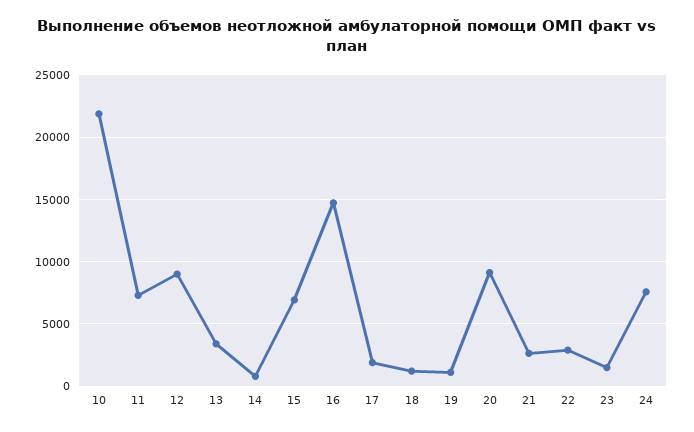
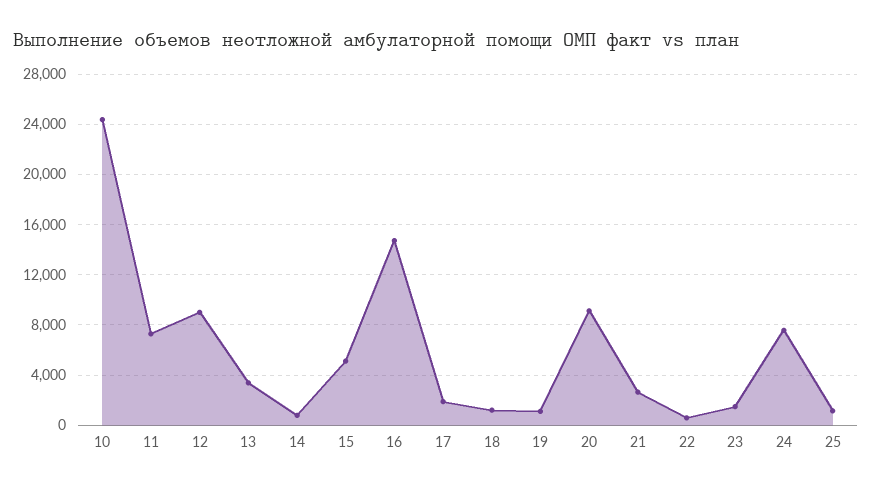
  {
-   "10": 22000,
+   "10": 24500,
    "11": 7500,
    "12": 9000,
    "13": 3500,
    "14": 1000,
-   "15": 7000,
+   "15": 5000,
    "16": 14500,
    "17": 2000,
    "18": 1000,
    "19": 1000,
    "20": 9000,
    "21": 2500,
-   "22": 3000,
+   "22": 500,
    "23": 1500,
-   "24": 7500
+   "24": 7500,
+   "25": 1000
  }

